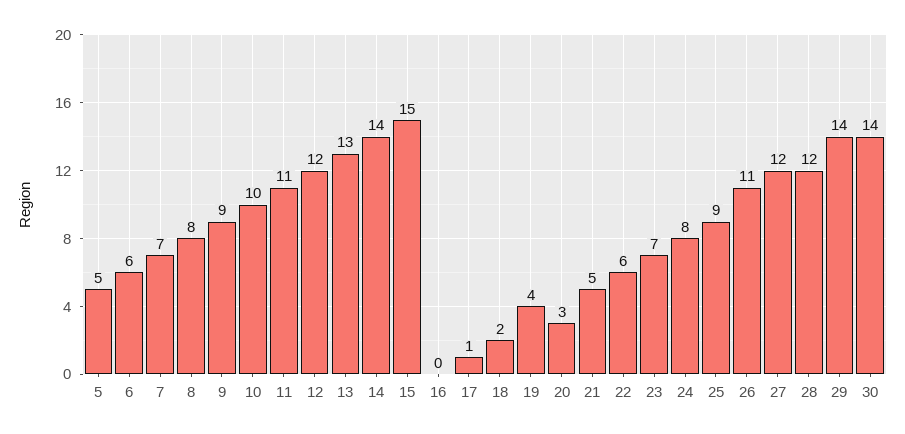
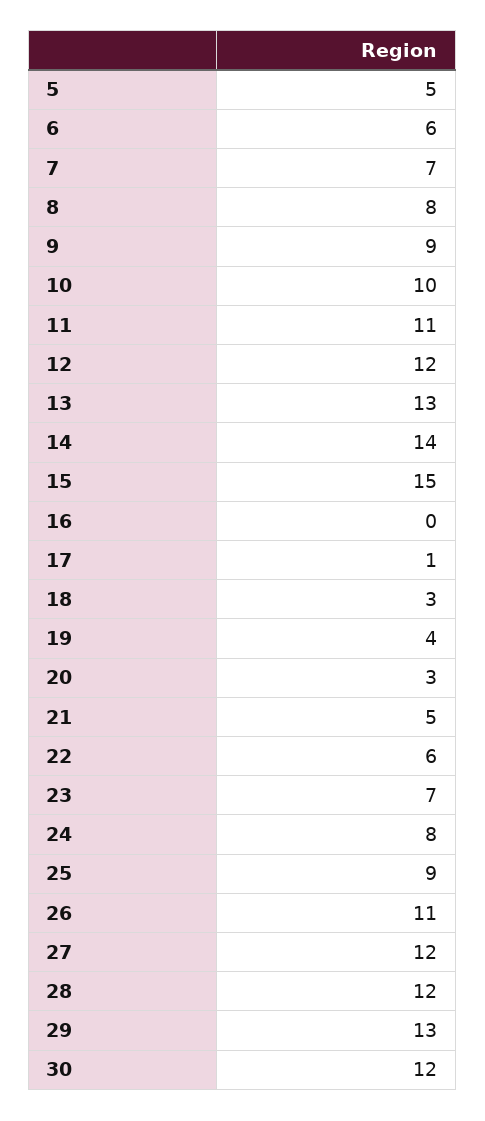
  {
    "5": 5,
    "6": 6,
    "7": 7,
    "8": 8,
    "9": 9,
    "10": 10,
    "11": 11,
    "12": 12,
    "13": 13,
    "14": 14,
    "15": 15,
    "16": 0,
    "17": 1,
-   "18": 2,
+   "18": 3,
    "19": 4,
    "20": 3,
    "21": 5,
    "22": 6,
    "23": 7,
    "24": 8,
    "25": 9,
    "26": 11,
    "27": 12,
    "28": 12,
-   "29": 14,
+   "29": 13,
-   "30": 14
+   "30": 12
  }

